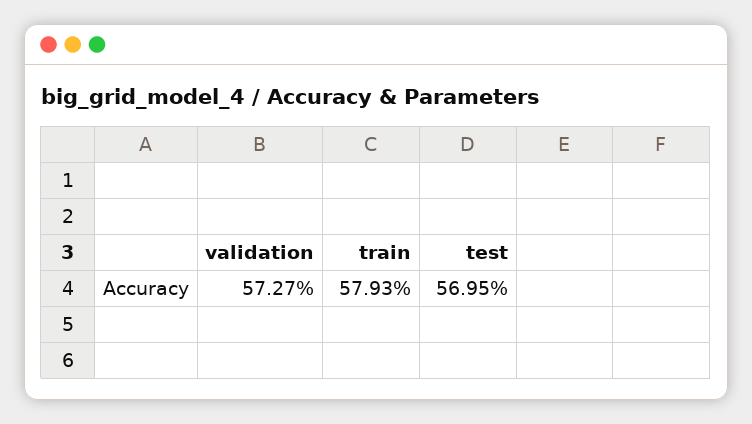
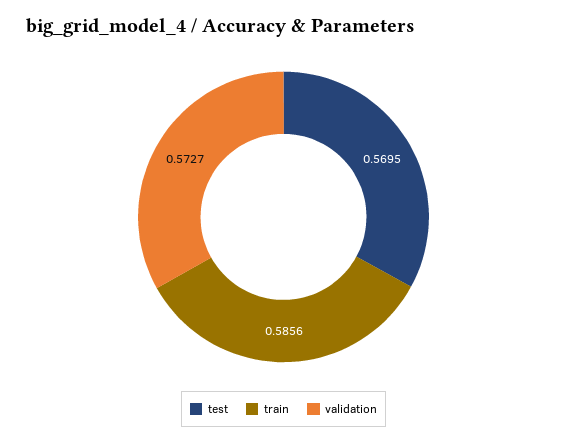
  {
    "validation": 0.5727,
-   "train": 0.5793,
+   "train": 0.5856,
    "test": 0.5695
  }

